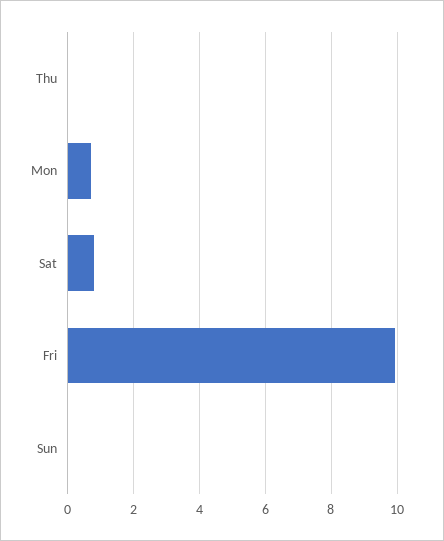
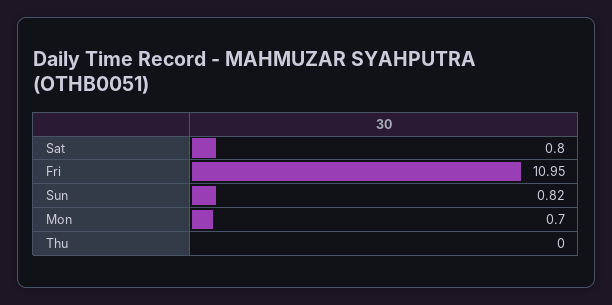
  {
    "Thu": 0,
    "Mon": 0.7,
    "Sat": 0.8,
-   "Fri": 10,
+   "Fri": 10.95,
-   "Sun": 0
+   "Sun": 0.82
  }

